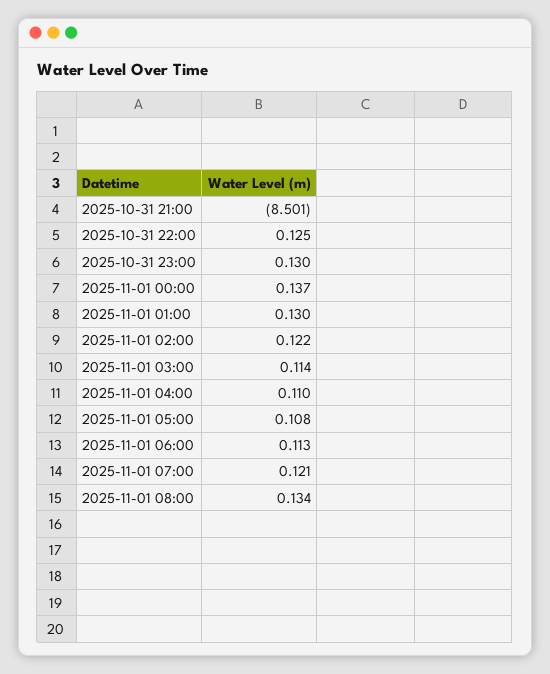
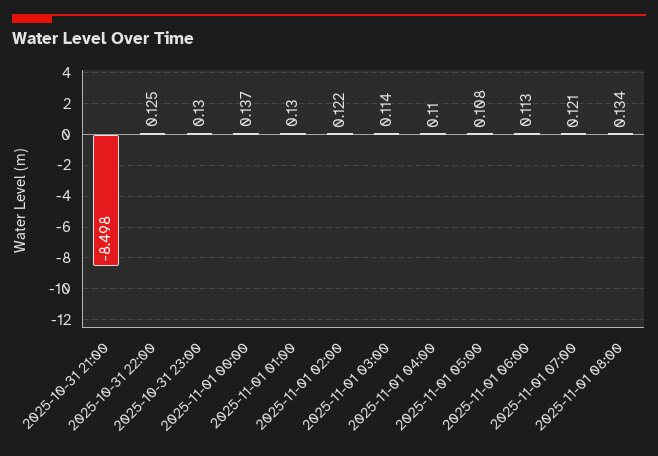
  {
-   "2025-10-31 21:00": -8.501,
+   "2025-10-31 21:00": -8.498,
    "2025-10-31 22:00": 0.125,
    "2025-10-31 23:00": 0.13,
    "2025-11-01 00:00": 0.137,
    "2025-11-01 01:00": 0.13,
    "2025-11-01 02:00": 0.122,
    "2025-11-01 03:00": 0.114,
    "2025-11-01 04:00": 0.11,
    "2025-11-01 05:00": 0.108,
    "2025-11-01 06:00": 0.113,
    "2025-11-01 07:00": 0.121,
    "2025-11-01 08:00": 0.134
  }

